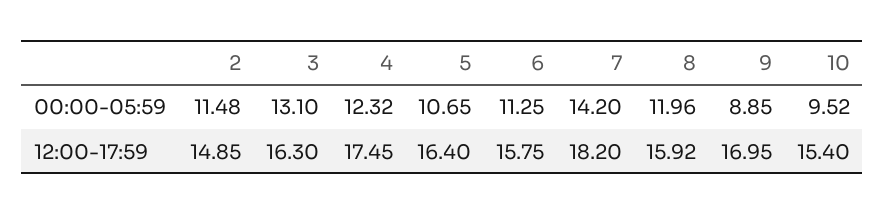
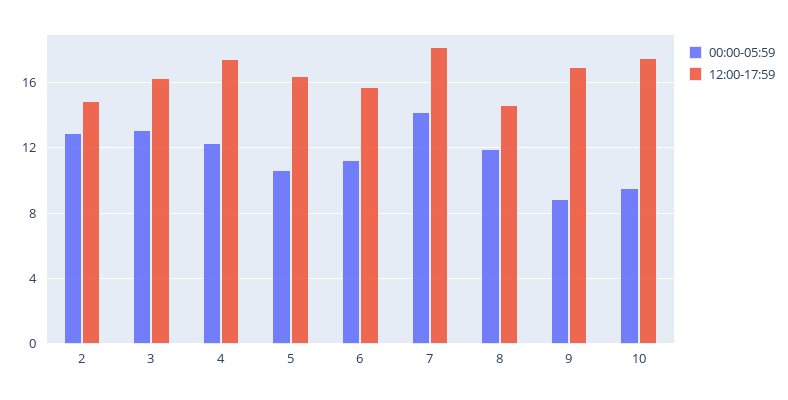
  {
    "00:00-05:59": {
-     "2": 11.48,
+     "2": 13,
      "3": 13.1,
      "4": 12.32,
      "5": 10.65,
      "6": 11.25,
      "7": 14.2,
      "8": 11.96,
      "9": 8.85,
      "10": 9.52
    },
    "12:00-17:59": {
      "2": 14.85,
      "3": 16.3,
      "4": 17.45,
      "5": 16.4,
      "6": 15.75,
      "7": 18.2,
-     "8": 15.92,
+     "8": 14.5,
      "9": 16.95,
-     "10": 15.4
+     "10": 17.5
    }
  }

